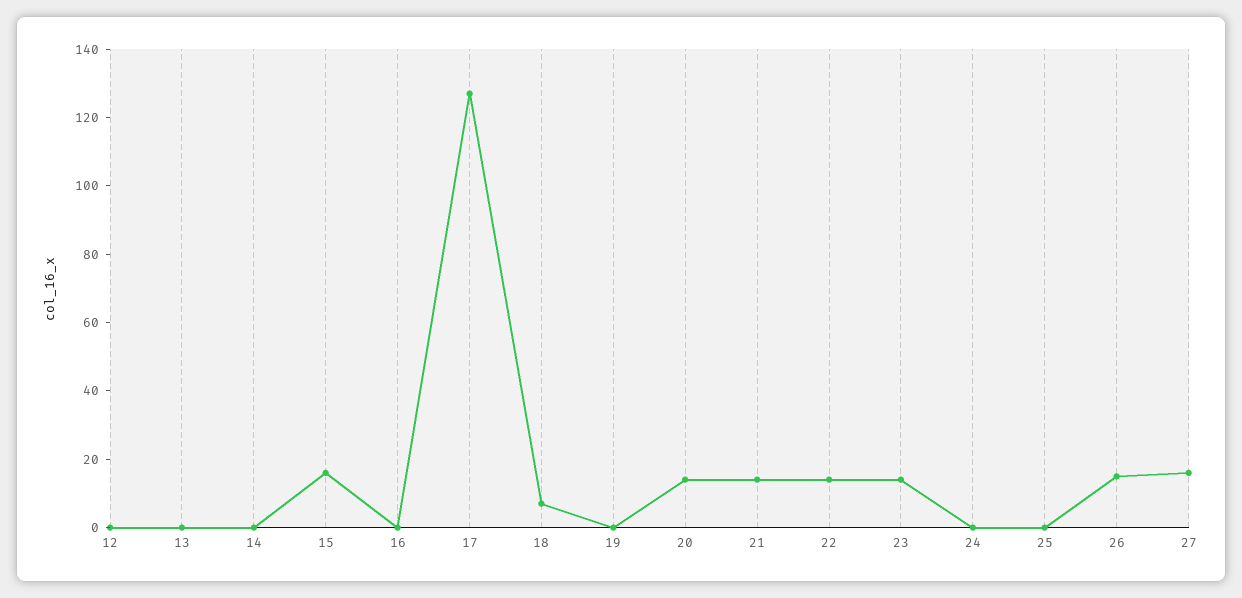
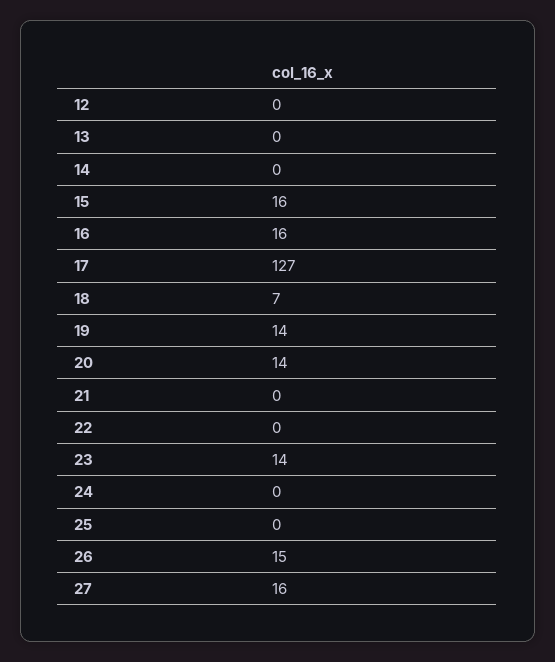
  {
    "12": 0,
    "13": 0,
    "14": 0,
    "15": 16,
-   "16": 0,
+   "16": 16,
    "17": 127,
    "18": 7,
-   "19": 0,
+   "19": 14,
    "20": 14,
-   "21": 15,
+   "21": 0,
-   "22": 15,
+   "22": 0,
    "23": 14,
    "24": 0,
    "25": 0,
    "26": 15,
    "27": 16
  }

